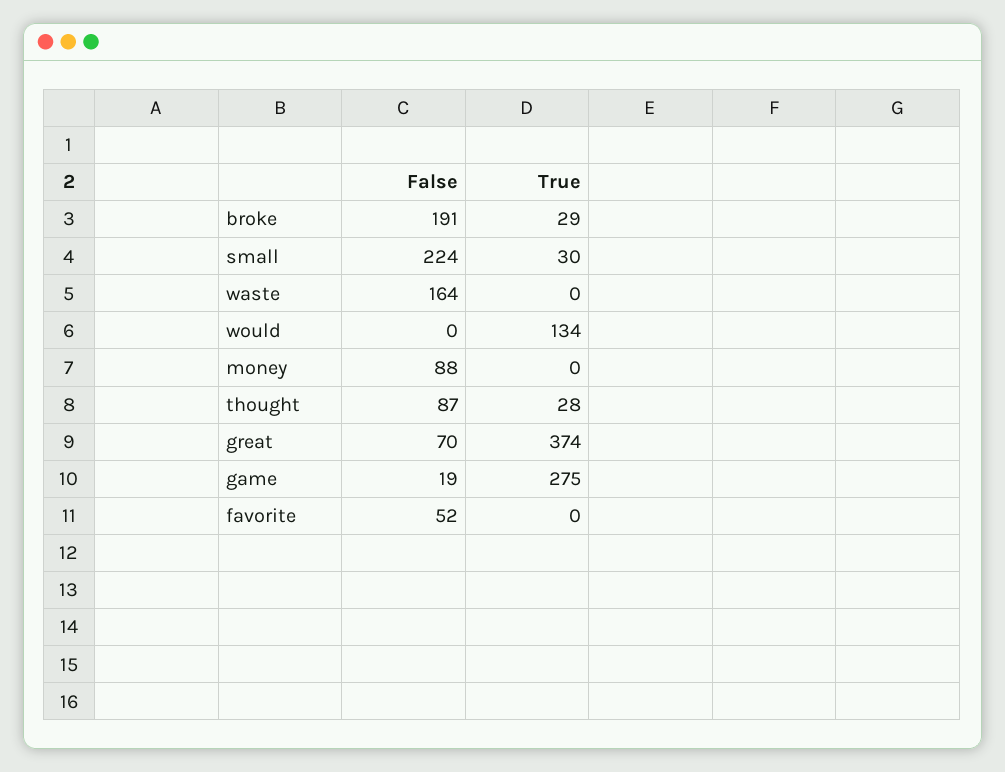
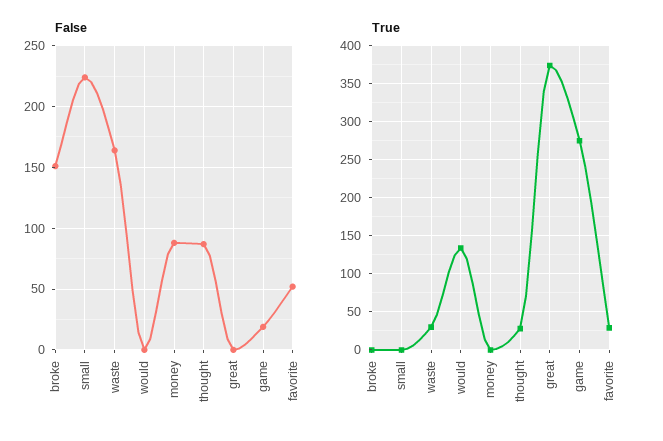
  {
    "False": {
-     "broke": 191,
+     "broke": 150,
      "small": 224,
      "waste": 164,
      "would": 0,
      "money": 88,
      "thought": 87,
-     "great": 70,
+     "great": 0,
      "game": 19,
      "favorite": 52
    },
    "True": {
-     "broke": 29,
+     "broke": 0,
-     "small": 30,
+     "small": 0,
-     "waste": 0,
+     "waste": 30,
      "would": 134,
      "money": 0,
      "thought": 28,
      "great": 374,
      "game": 275,
-     "favorite": 0
+     "favorite": 30
    }
  }

